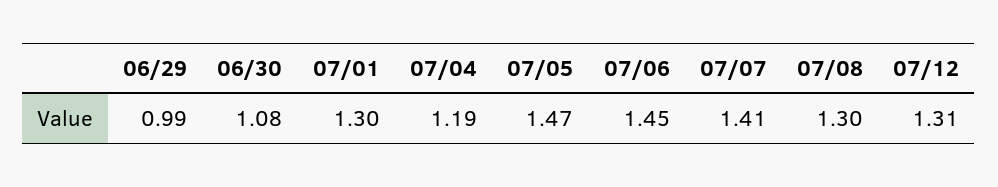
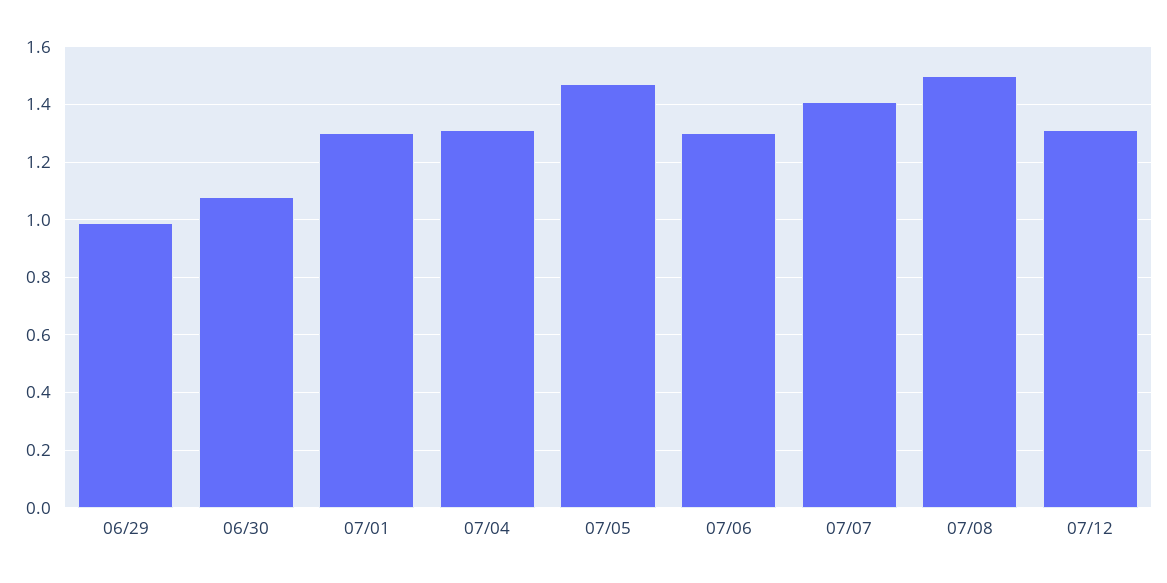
  {
    "06/29": 0.99,
    "06/30": 1.08,
    "07/01": 1.3,
-   "07/04": 1.19,
+   "07/04": 1.3,
    "07/05": 1.47,
-   "07/06": 1.45,
+   "07/06": 1.3,
    "07/07": 1.41,
-   "07/08": 1.3,
+   "07/08": 1.5,
    "07/12": 1.31
  }

